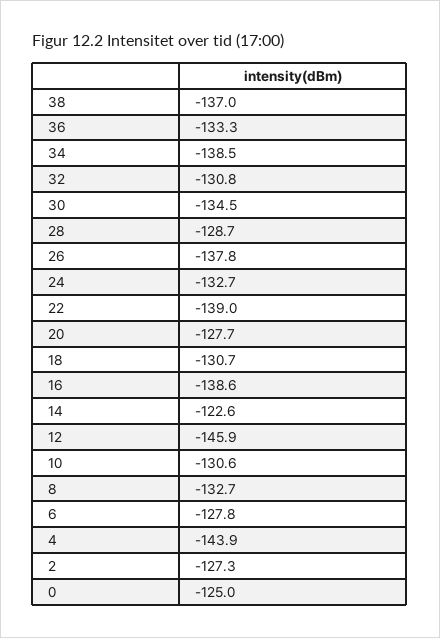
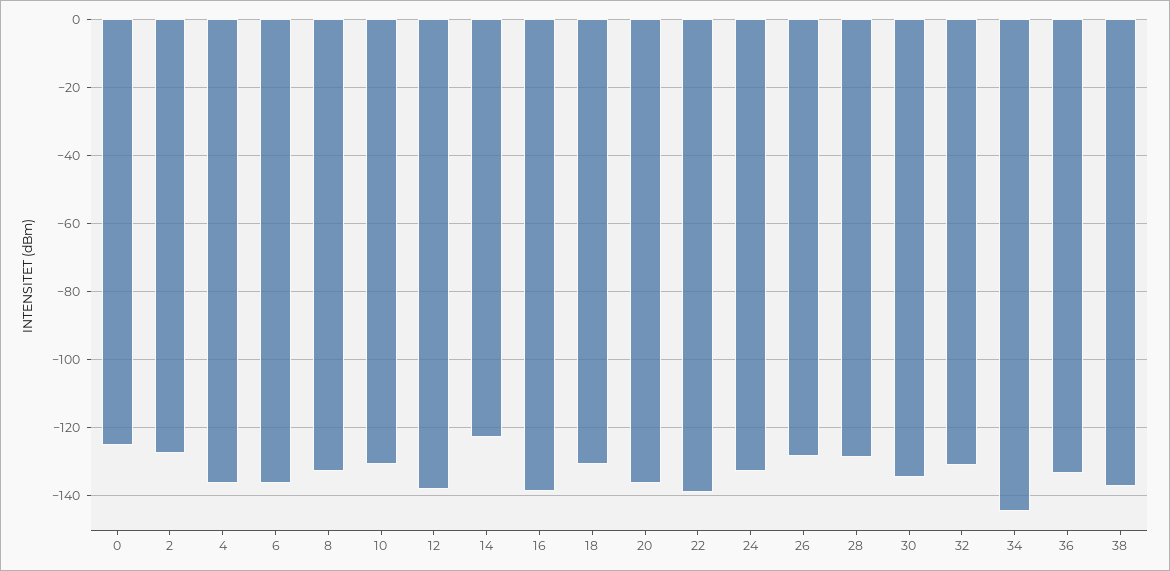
  {
    "38": -137,
    "36": -133.3,
-   "34": -138.5,
+   "34": -144,
    "32": -130.8,
    "30": -134.5,
    "28": -128.7,
-   "26": -137.8,
+   "26": -128,
    "24": -132.7,
    "22": -139,
-   "20": -127.7,
+   "20": -136,
    "18": -130.7,
    "16": -138.6,
    "14": -122.6,
-   "12": -145.9,
+   "12": -138,
    "10": -130.6,
    "8": -132.7,
-   "6": -127.8,
+   "6": -136,
-   "4": -143.9,
+   "4": -136,
    "2": -127.3,
    "0": -125
  }

